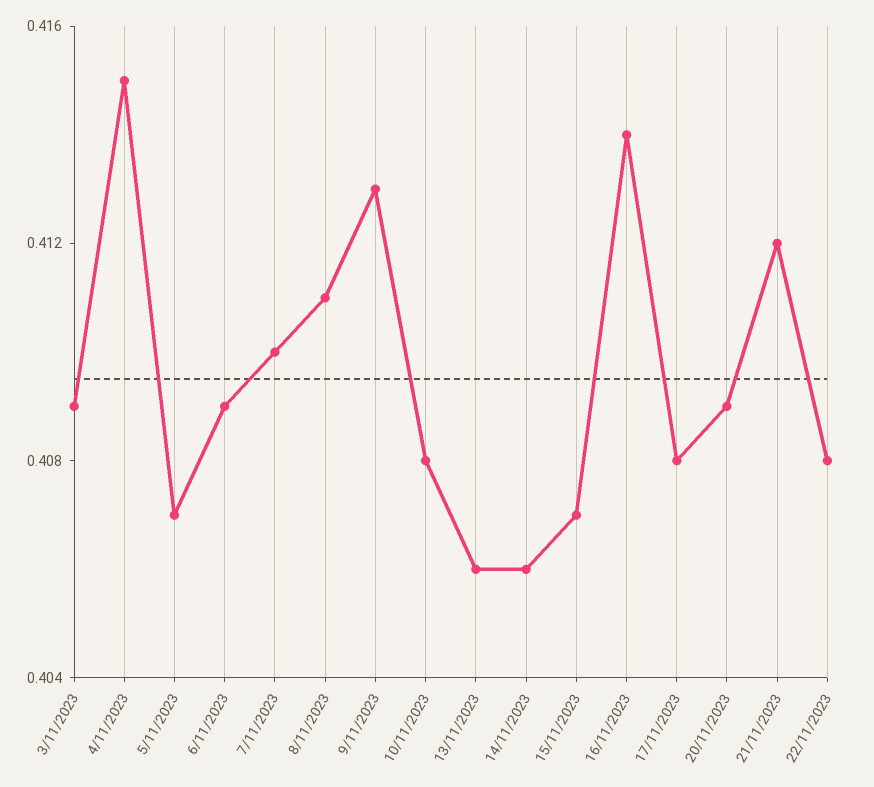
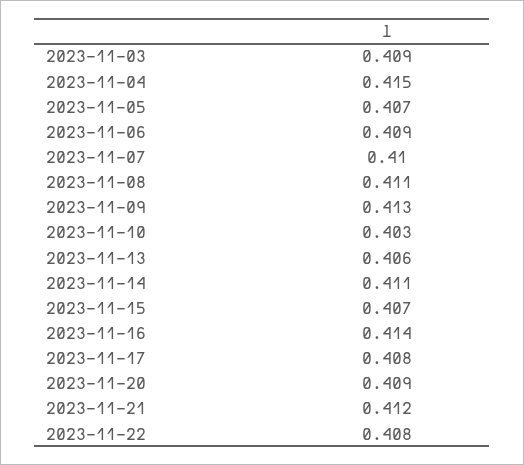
  {
    "3/11/2023": 0.409,
    "4/11/2023": 0.415,
    "5/11/2023": 0.407,
    "6/11/2023": 0.409,
    "7/11/2023": 0.41,
    "8/11/2023": 0.411,
    "9/11/2023": 0.413,
-   "10/11/2023": 0.408,
+   "10/11/2023": 0.403,
    "13/11/2023": 0.406,
-   "14/11/2023": 0.406,
+   "14/11/2023": 0.411,
    "15/11/2023": 0.407,
    "16/11/2023": 0.414,
    "17/11/2023": 0.408,
    "20/11/2023": 0.409,
    "21/11/2023": 0.412,
    "22/11/2023": 0.408
  }

